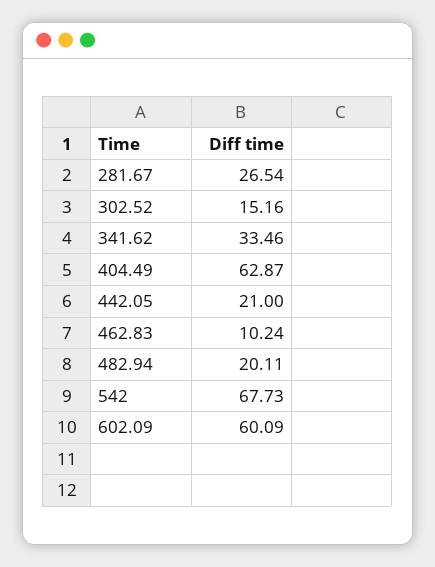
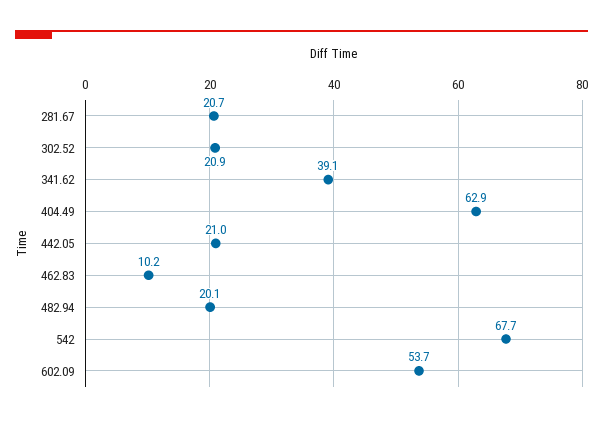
  {
-   "281.67": 26.54,
+   "281.67": 20.7,
-   "302.52": 15.16,
+   "302.52": 20.9,
-   "341.62": 33.46,
+   "341.62": 39.1,
    "404.49": 62.87,
    "442.05": 21,
    "462.83": 10.24,
    "482.94": 20.11,
    "542": 67.73,
-   "602.09": 60.09
+   "602.09": 53.7
  }

